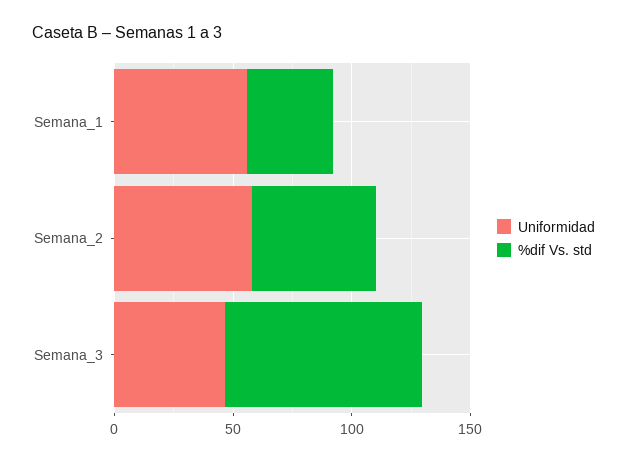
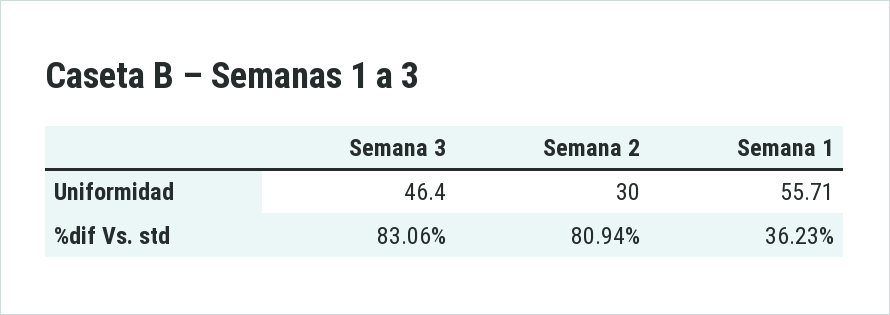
  {
    "Uniformidad": {
      "Semana_1": 55.71,
-     "Semana_2": 60,
+     "Semana_2": 30,
      "Semana_3": 46.4
    },
    "%dif Vs. std": {
      "Semana_1": 36.23,
-     "Semana_2": 50,
+     "Semana_2": 80.94,
      "Semana_3": 83.06
    }
  }

